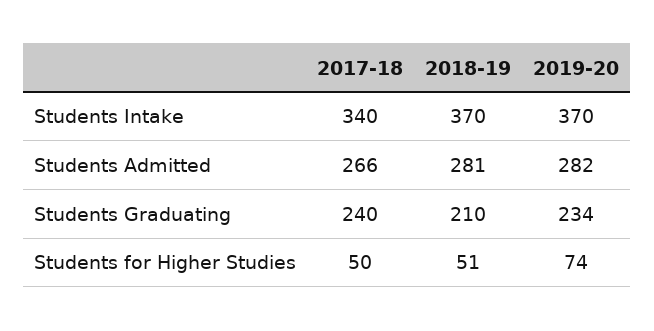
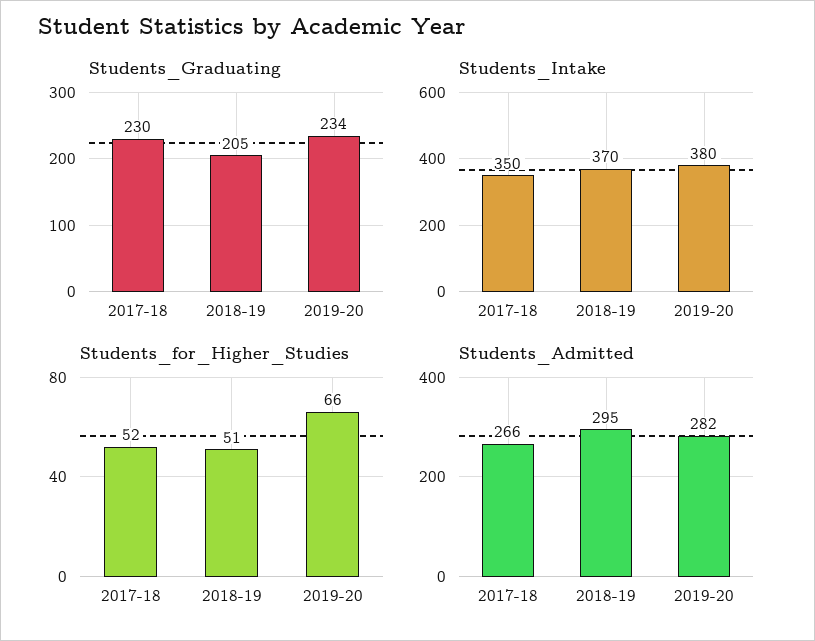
  {
    "Students Intake": {
-     "2017-18": 340,
+     "2017-18": 350,
      "2018-19": 370,
-     "2019-20": 370
+     "2019-20": 380
    },
    "Students Admitted": {
      "2017-18": 266,
-     "2018-19": 281,
+     "2018-19": 295,
      "2019-20": 282
    },
    "Students Graduating": {
-     "2017-18": 240,
+     "2017-18": 230,
-     "2018-19": 210,
+     "2018-19": 205,
      "2019-20": 234
    },
    "Students for Higher Studies": {
-     "2017-18": 50,
+     "2017-18": 52,
      "2018-19": 51,
-     "2019-20": 74
+     "2019-20": 66
    }
  }

